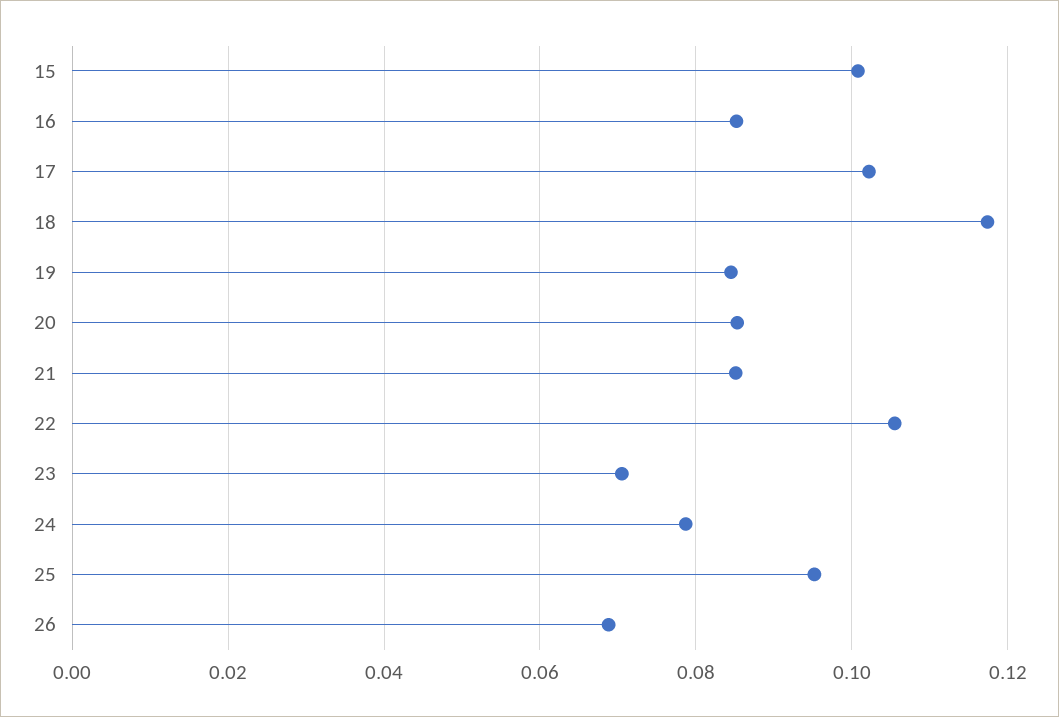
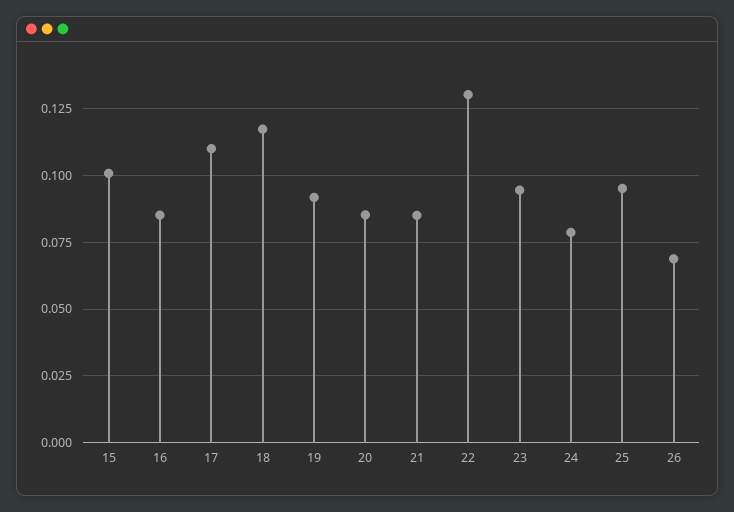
  {
    "15": 0.1,
    "16": 0.086,
-   "17": 0.102,
+   "17": 0.11,
    "18": 0.118,
-   "19": 0.084,
+   "19": 0.0925,
    "20": 0.086,
    "21": 0.086,
-   "22": 0.106,
+   "22": 0.13,
-   "23": 0.07,
+   "23": 0.095,
    "24": 0.078,
    "25": 0.096,
    "26": 0.068
  }

